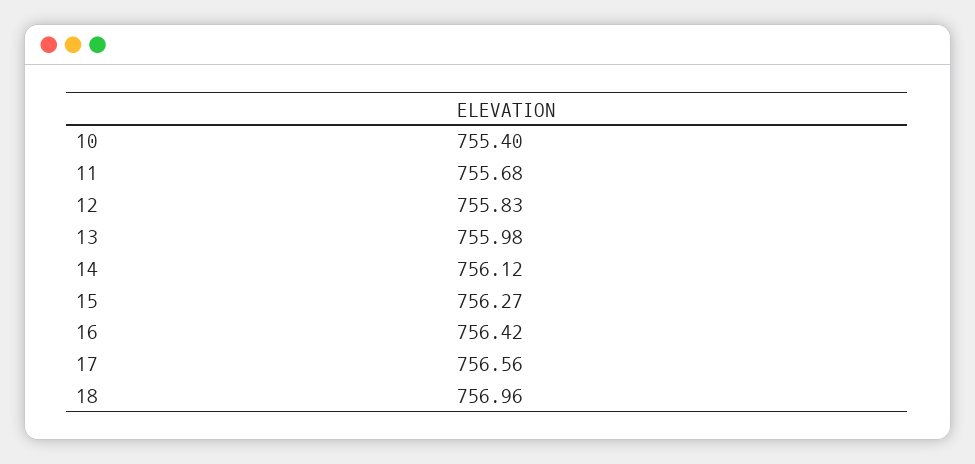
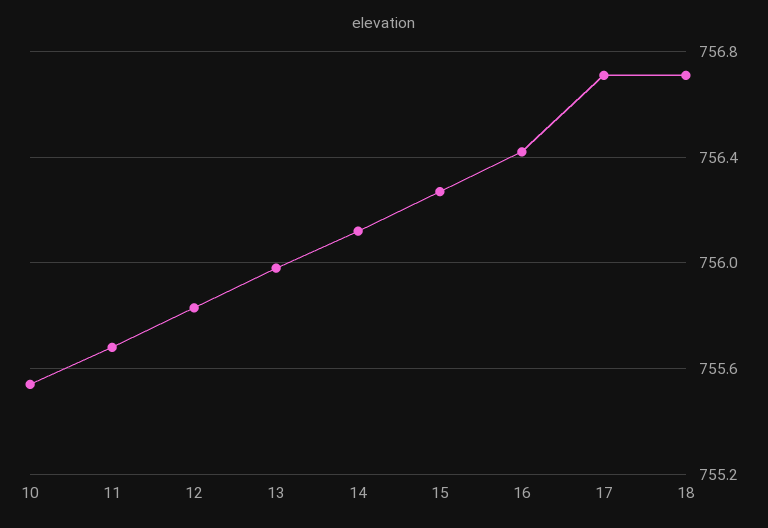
  {
-   "10": 755.4,
+   "10": 755.55,
    "11": 755.68,
    "12": 755.83,
    "13": 755.98,
    "14": 756.12,
    "15": 756.27,
    "16": 756.42,
-   "17": 756.56,
+   "17": 756.7,
-   "18": 756.96
+   "18": 756.7
  }

